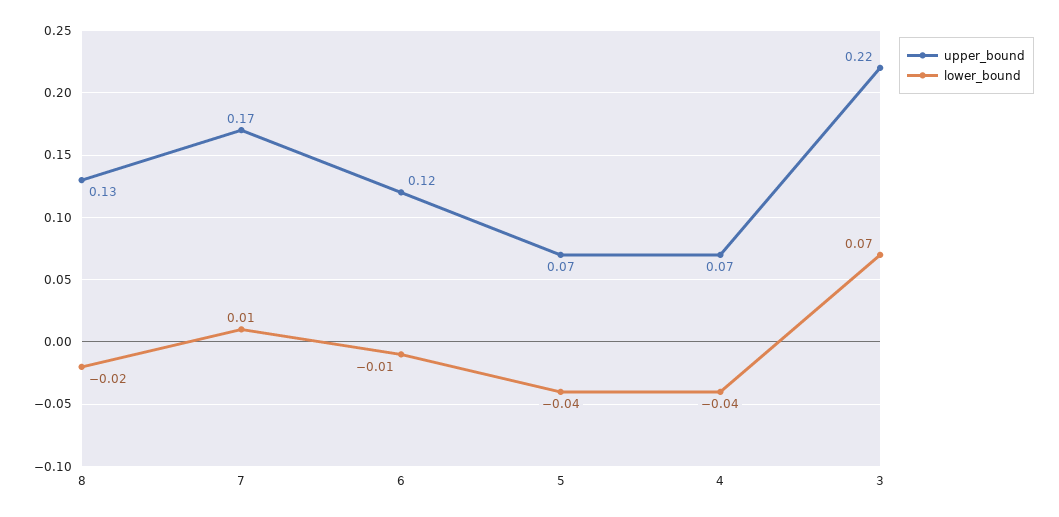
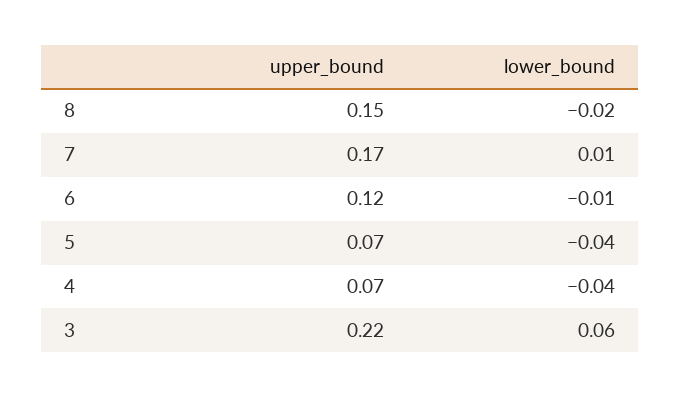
  {
    "upper_bound": {
-     "8": 0.13,
+     "8": 0.15,
      "7": 0.17,
      "6": 0.12,
      "5": 0.07,
      "4": 0.07,
      "3": 0.22
    },
    "lower_bound": {
      "8": -0.02,
      "7": 0.01,
      "6": -0.01,
      "5": -0.04,
      "4": -0.04,
-     "3": 0.07
+     "3": 0.06
    }
  }

